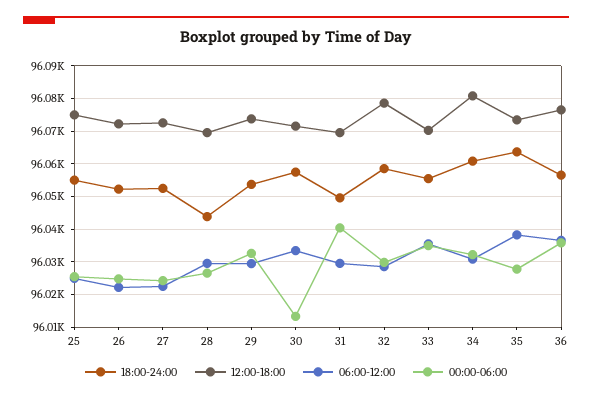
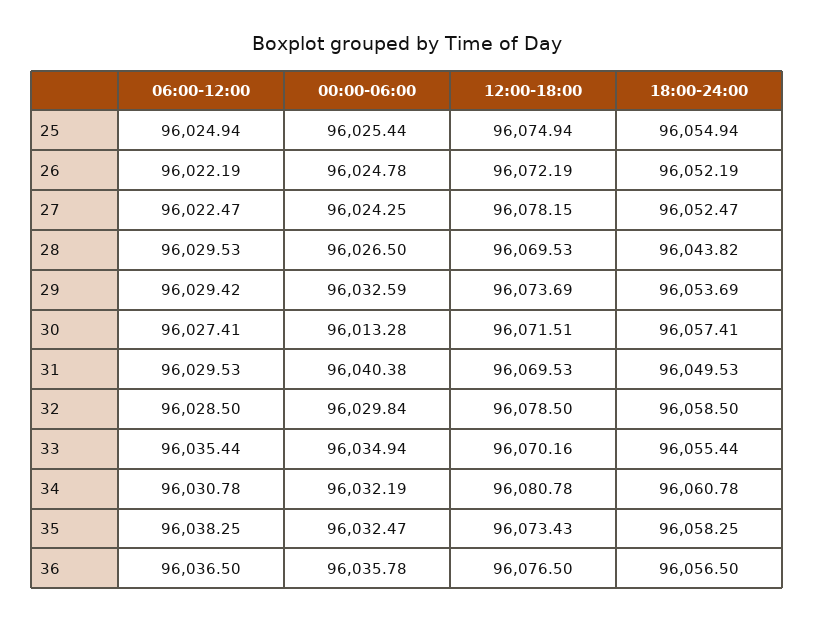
  {
    "18:00-24:00": {
      "25": 96054.94,
      "26": 96052.19,
      "27": 96052.47,
      "28": 96043.82,
      "29": 96053.69,
      "30": 96057.41,
      "31": 96049.53,
      "32": 96058.5,
      "33": 96055.44,
      "34": 96060.78,
-     "35": 96064,
+     "35": 96058.25,
      "36": 96056.5
    },
    "12:00-18:00": {
      "25": 96074.94,
      "26": 96072.19,
-     "27": 96072,
+     "27": 96078.15,
      "28": 96069.53,
      "29": 96073.69,
      "30": 96071.51,
      "31": 96069.53,
      "32": 96078.5,
      "33": 96070.16,
      "34": 96080.78,
      "35": 96073.43,
      "36": 96076.5
    },
    "06:00-12:00": {
      "25": 96024.94,
      "26": 96022.19,
      "27": 96022.47,
      "28": 96029.53,
      "29": 96029.42,
-     "30": 96034,
+     "30": 96027.41,
      "31": 96029.53,
      "32": 96028.5,
      "33": 96035.44,
      "34": 96030.78,
      "35": 96038.25,
      "36": 96036.5
    },
    "00:00-06:00": {
      "25": 96025.44,
      "26": 96024.78,
      "27": 96024.25,
      "28": 96026.5,
      "29": 96032.59,
      "30": 96013.28,
      "31": 96040.38,
      "32": 96029.84,
      "33": 96034.94,
      "34": 96032.19,
-     "35": 96028,
+     "35": 96032.47,
      "36": 96035.78
    }
  }

